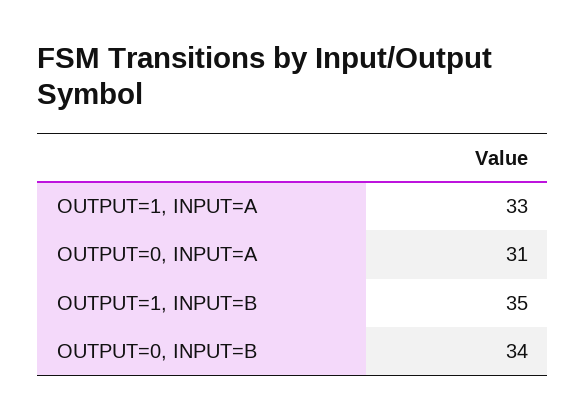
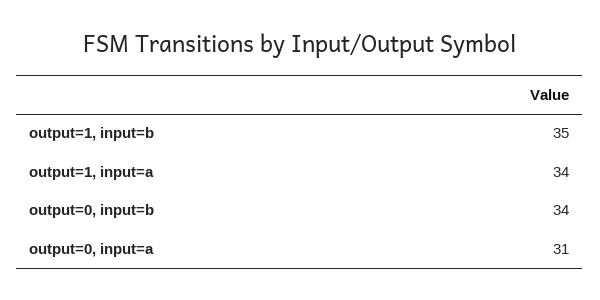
  {
-   "OUTPUT=1, INPUT=A": 33,
+   "OUTPUT=1, INPUT=A": 34,
    "OUTPUT=0, INPUT=A": 31,
    "OUTPUT=1, INPUT=B": 35,
    "OUTPUT=0, INPUT=B": 34
  }

